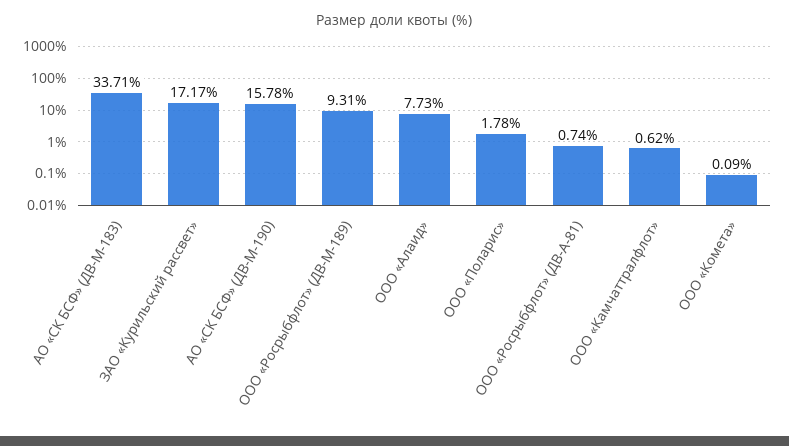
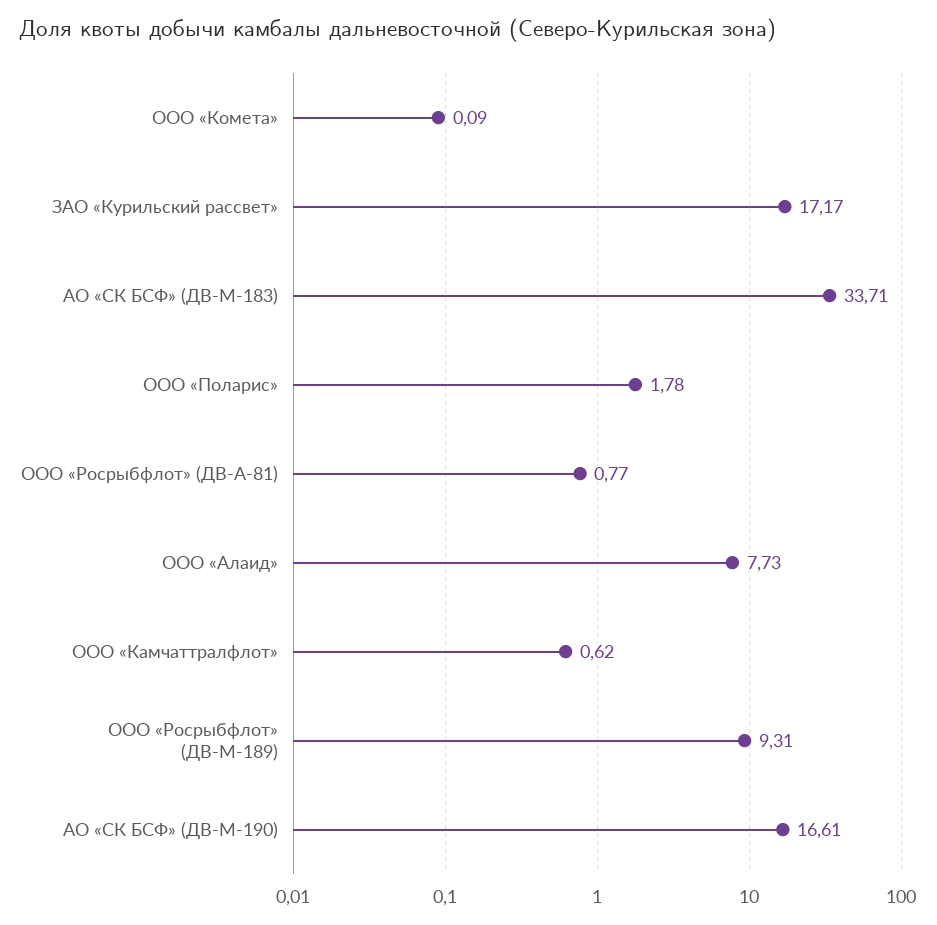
  {
    "АО «СК БСФ» (ДВ-М-183)": 33.71,
    "ЗАО «Курильский рассвет»": 17.17,
-   "АО «СК БСФ» (ДВ-М-190)": 15.78,
+   "АО «СК БСФ» (ДВ-М-190)": 16.61,
    "ООО «Росрыбфлот» (ДВ-М-189)": 9.31,
    "ООО «Алаид»": 7.73,
    "ООО «Поларис»": 1.78,
-   "ООО «Росрыбфлот» (ДВ-А-81)": 0.74,
+   "ООО «Росрыбфлот» (ДВ-А-81)": 0.77,
    "ООО «Камчаттралфлот»": 0.62,
    "ООО «Комета»": 0.09
  }

